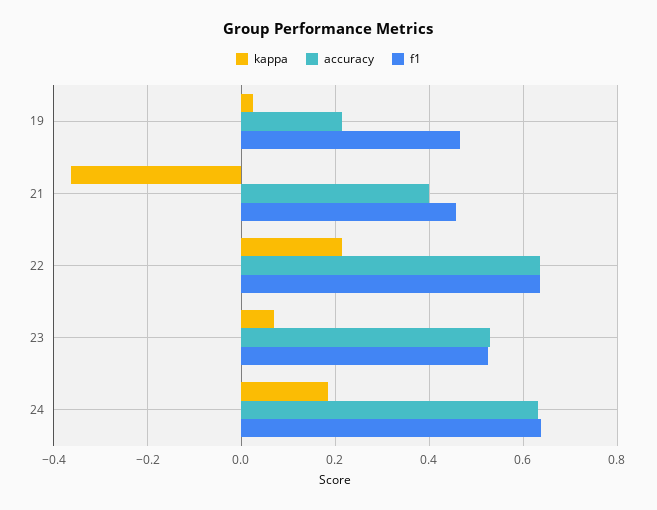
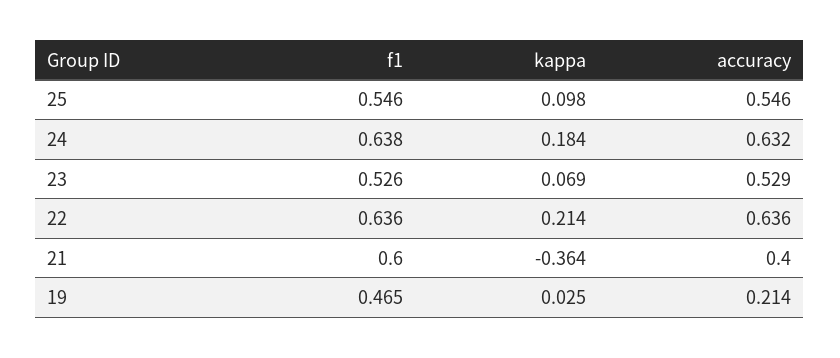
  {
    "kappa": {
      "19": 0.025,
      "21": -0.364,
      "22": 0.214,
      "23": 0.069,
-     "24": 0.184
+     "24": 0.184,
+     "25": 0.098
    },
    "accuracy": {
      "19": 0.214,
      "21": 0.4,
      "22": 0.636,
      "23": 0.529,
-     "24": 0.632
+     "24": 0.632,
+     "25": 0.546
    },
    "f1": {
      "19": 0.465,
-     "21": 0.46,
+     "21": 0.6,
      "22": 0.636,
      "23": 0.526,
-     "24": 0.638
+     "24": 0.638,
+     "25": 0.546
    }
  }

